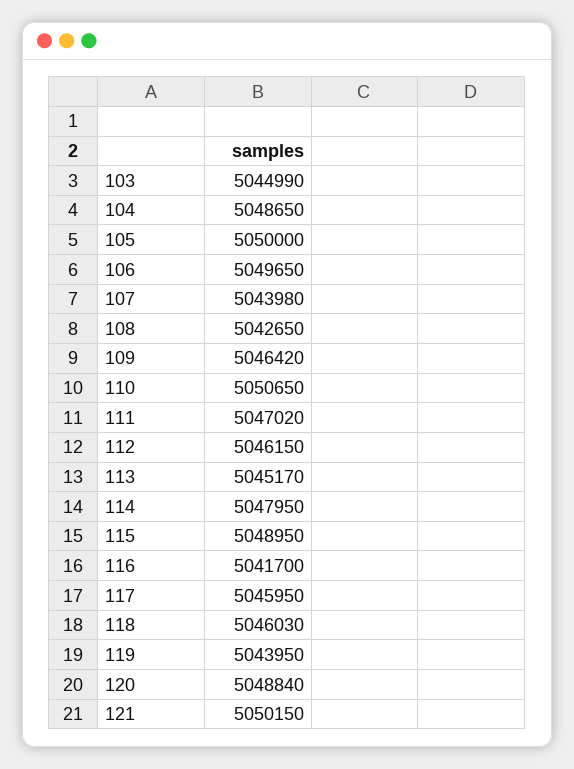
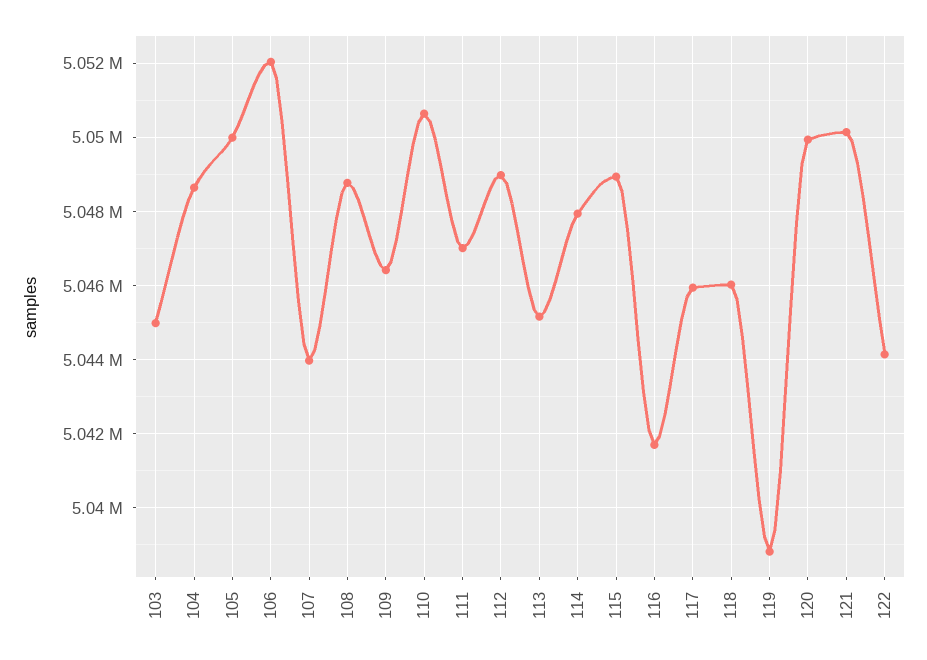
  {
    "103": 5044990,
    "104": 5048650,
    "105": 5050000,
-   "106": 5049650,
+   "106": 5052000,
    "107": 5043980,
-   "108": 5042650,
+   "108": 5048800,
    "109": 5046420,
    "110": 5050650,
    "111": 5047020,
-   "112": 5046150,
+   "112": 5049000,
    "113": 5045170,
    "114": 5047950,
    "115": 5048950,
    "116": 5041700,
    "117": 5045950,
    "118": 5046030,
-   "119": 5043950,
+   "119": 5038800,
-   "120": 5048840,
+   "120": 5050000,
-   "121": 5050150
+   "121": 5050150,
+   "122": 5044200
  }

